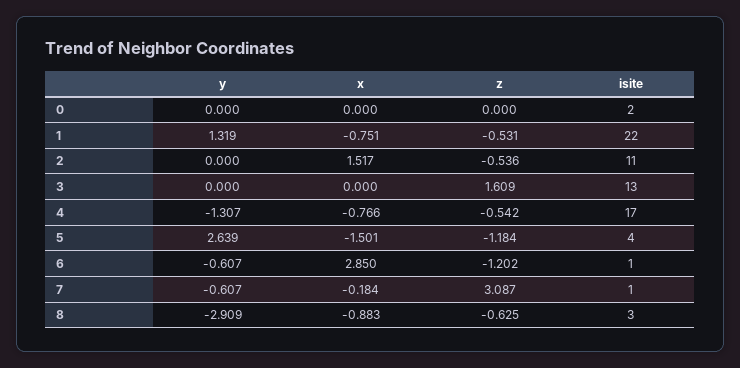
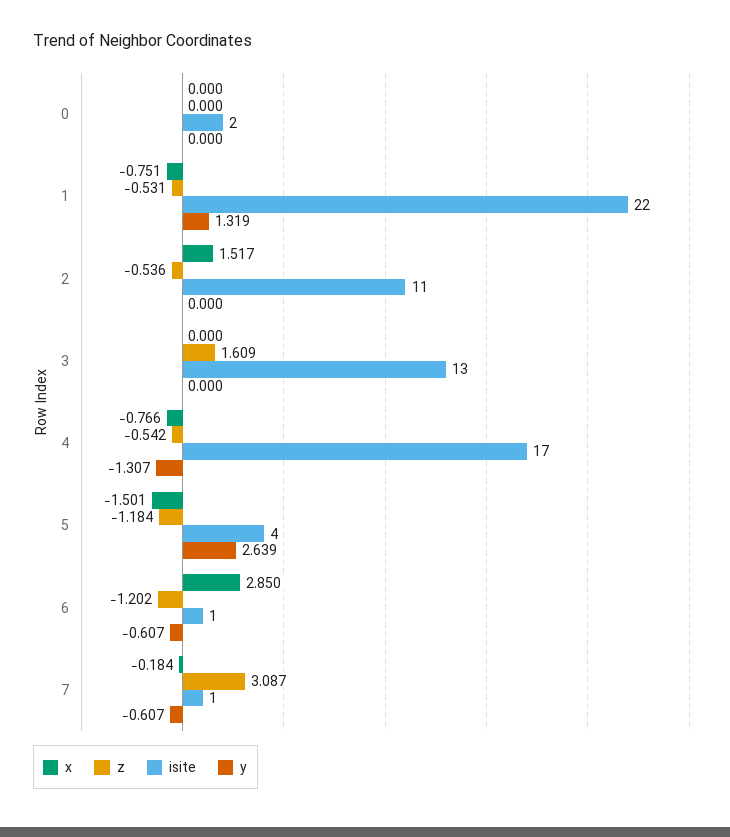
  {
    "y": {
      "0": 0,
      "1": 1.319,
      "2": 0,
      "3": 0,
      "4": -1.307,
      "5": 2.639,
      "6": -0.607,
-     "7": -0.607,
+     "7": -0.607
-     "8": -2.909
    },
    "x": {
      "0": 0,
      "1": -0.751,
      "2": 1.517,
      "3": 0,
      "4": -0.766,
      "5": -1.501,
      "6": 2.85,
-     "7": -0.184,
+     "7": -0.184
-     "8": -0.883
    },
    "z": {
      "0": 0,
      "1": -0.531,
      "2": -0.536,
      "3": 1.609,
      "4": -0.542,
      "5": -1.184,
      "6": -1.202,
-     "7": 3.087,
+     "7": 3.087
-     "8": -0.625
    },
    "isite": {
      "0": 2,
      "1": 22,
      "2": 11,
      "3": 13,
      "4": 17,
      "5": 4,
      "6": 1,
-     "7": 1,
+     "7": 1
-     "8": 3
    }
  }

